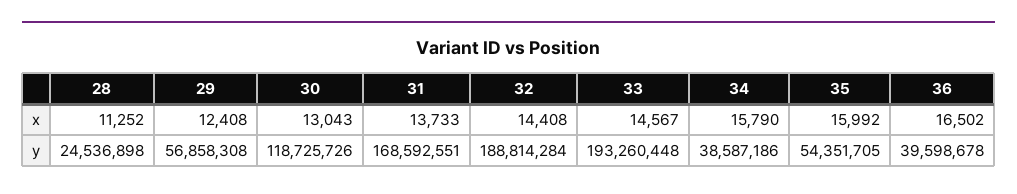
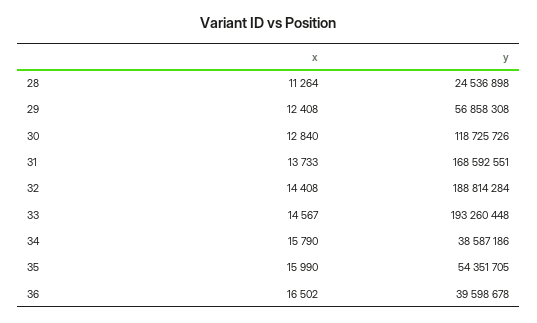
  {
    "28": {
-     "x": 11252,
+     "x": 11264,
      "y": 24536898
    },
    "29": {
      "x": 12408,
      "y": 56858308
    },
    "30": {
-     "x": 13043,
+     "x": 12840,
      "y": 118725726
    },
    "31": {
      "x": 13733,
      "y": 168592551
    },
    "32": {
      "x": 14408,
      "y": 188814284
    },
    "33": {
      "x": 14567,
      "y": 193260448
    },
    "34": {
      "x": 15790,
      "y": 38587186
    },
    "35": {
-     "x": 15992,
+     "x": 15990,
      "y": 54351705
    },
    "36": {
      "x": 16502,
      "y": 39598678
    }
  }

